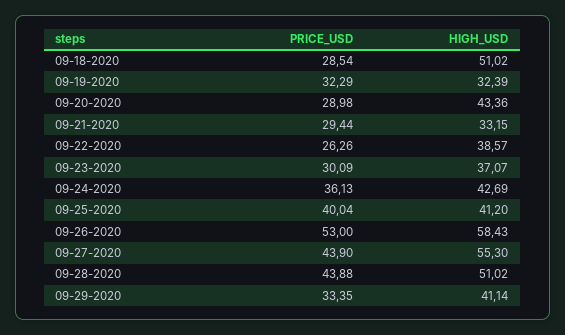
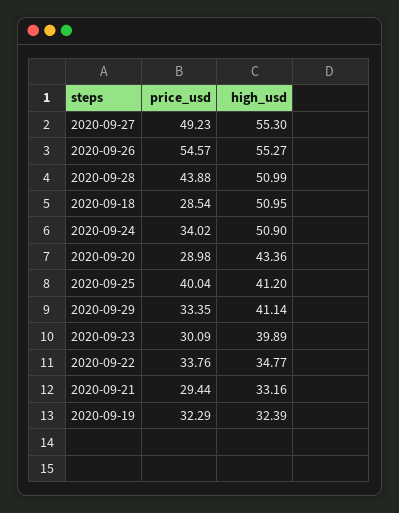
  {
    "PRICE_USD": {
      "09-18-2020": 28.54,
      "09-19-2020": 32.29,
      "09-20-2020": 28.98,
      "09-21-2020": 29.44,
-     "09-22-2020": 26.26,
+     "09-22-2020": 33.76,
      "09-23-2020": 30.09,
-     "09-24-2020": 36.13,
+     "09-24-2020": 34.02,
      "09-25-2020": 40.04,
-     "09-26-2020": 53,
+     "09-26-2020": 54.57,
-     "09-27-2020": 43.9,
+     "09-27-2020": 49.23,
      "09-28-2020": 43.88,
      "09-29-2020": 33.35
    },
    "HIGH_USD": {
-     "09-18-2020": 51.02,
+     "09-18-2020": 50.95,
      "09-19-2020": 32.39,
      "09-20-2020": 43.36,
-     "09-21-2020": 33.15,
+     "09-21-2020": 33.16,
-     "09-22-2020": 38.57,
+     "09-22-2020": 34.77,
-     "09-23-2020": 37.07,
+     "09-23-2020": 39.89,
-     "09-24-2020": 42.69,
+     "09-24-2020": 50.9,
      "09-25-2020": 41.2,
-     "09-26-2020": 58.43,
+     "09-26-2020": 55.27,
      "09-27-2020": 55.3,
-     "09-28-2020": 51.02,
+     "09-28-2020": 50.99,
      "09-29-2020": 41.14
    }
  }

